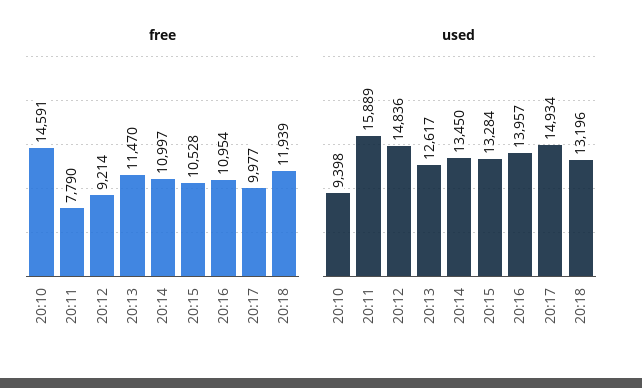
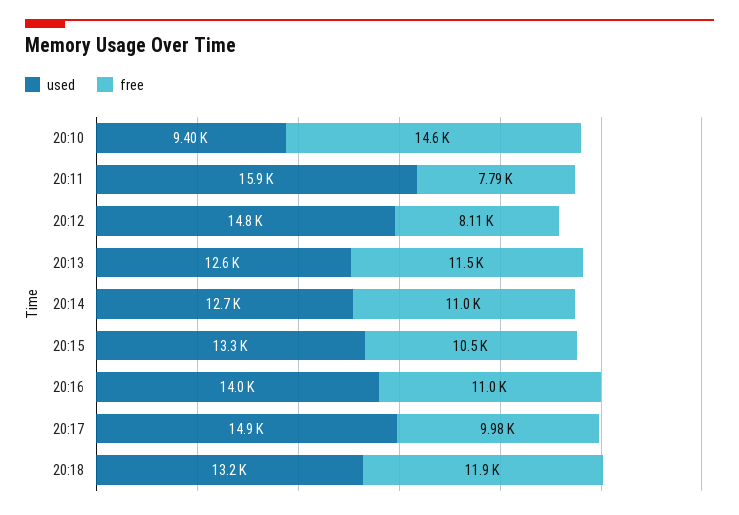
  {
    "free": {
      "20:10": 14591,
      "20:11": 7790,
-     "20:12": 9214,
+     "20:12": 8110,
      "20:13": 11470,
      "20:14": 10997,
      "20:15": 10528,
      "20:16": 10954,
      "20:17": 9977,
      "20:18": 11939
    },
    "used": {
      "20:10": 9398,
      "20:11": 15889,
      "20:12": 14836,
      "20:13": 12617,
-     "20:14": 13450,
+     "20:14": 12700,
      "20:15": 13284,
      "20:16": 13957,
      "20:17": 14934,
      "20:18": 13196
    }
  }

